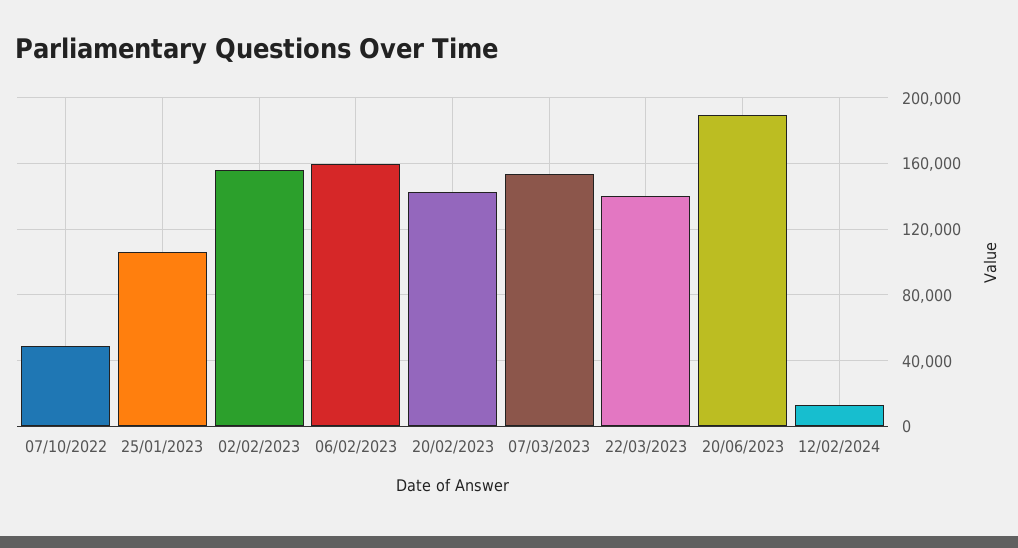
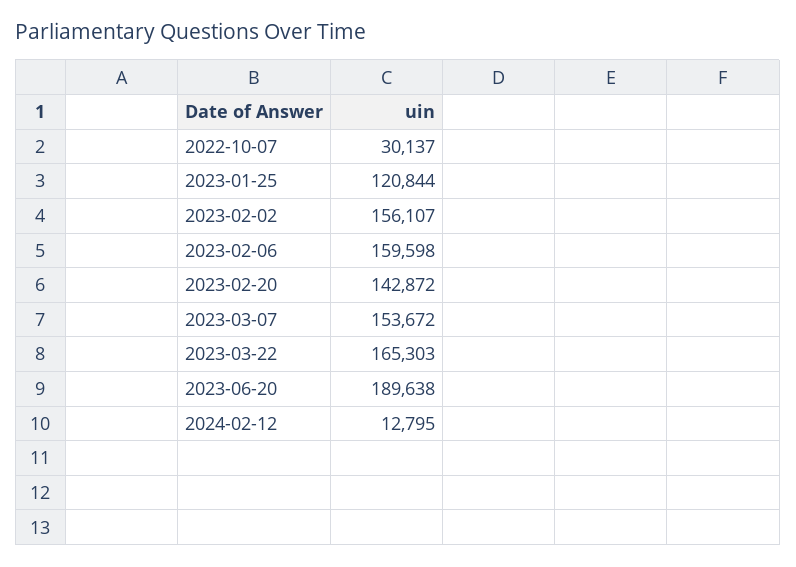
  {
-   "07/10/2022": 50000,
+   "07/10/2022": 30137,
-   "25/01/2023": 105000,
+   "25/01/2023": 120844,
    "02/02/2023": 156107,
    "06/02/2023": 159598,
    "20/02/2023": 142872,
    "07/03/2023": 153672,
-   "22/03/2023": 140000,
+   "22/03/2023": 165303,
    "20/06/2023": 189638,
    "12/02/2024": 12795
  }

